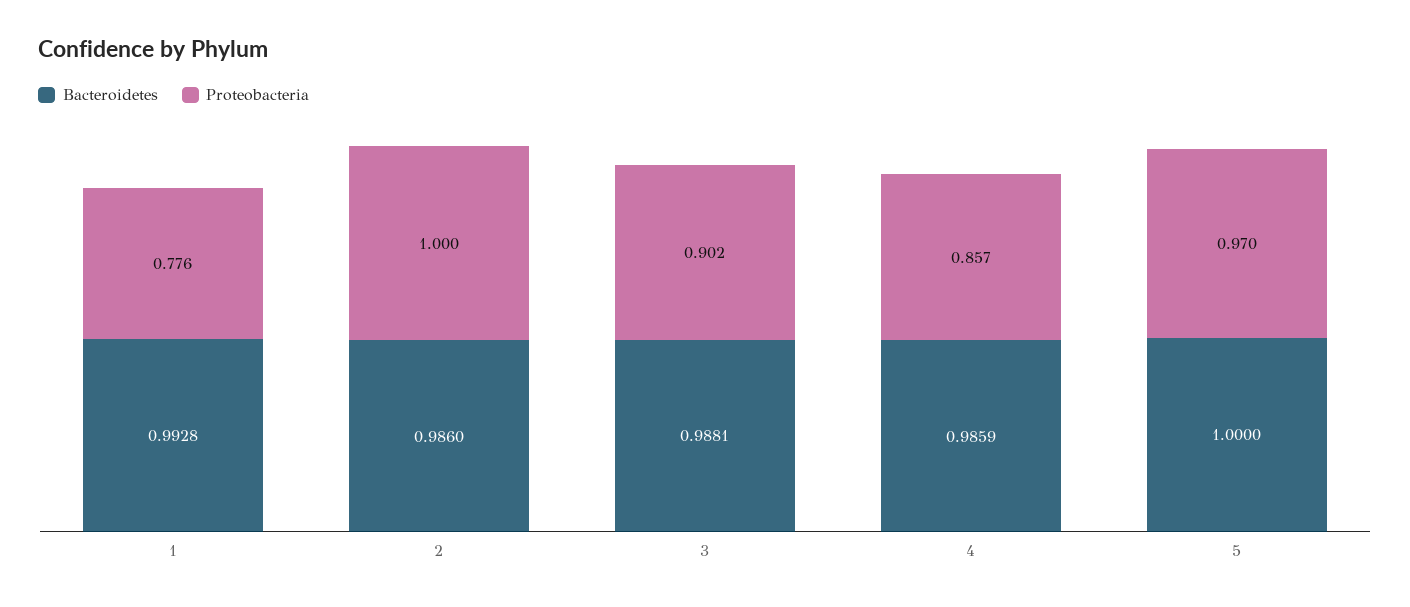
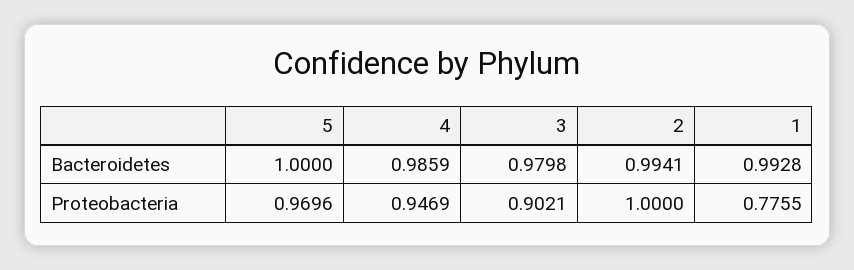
  {
    "Bacteroidetes": {
      "1": 0.9928,
-     "2": 0.986,
+     "2": 0.9941,
-     "3": 0.9881,
+     "3": 0.9798,
      "4": 0.9859,
      "5": 1
    },
    "Proteobacteria": {
      "1": 0.7755,
      "2": 1,
      "3": 0.9021,
-     "4": 0.857,
+     "4": 0.9469,
      "5": 0.9696
    }
  }

